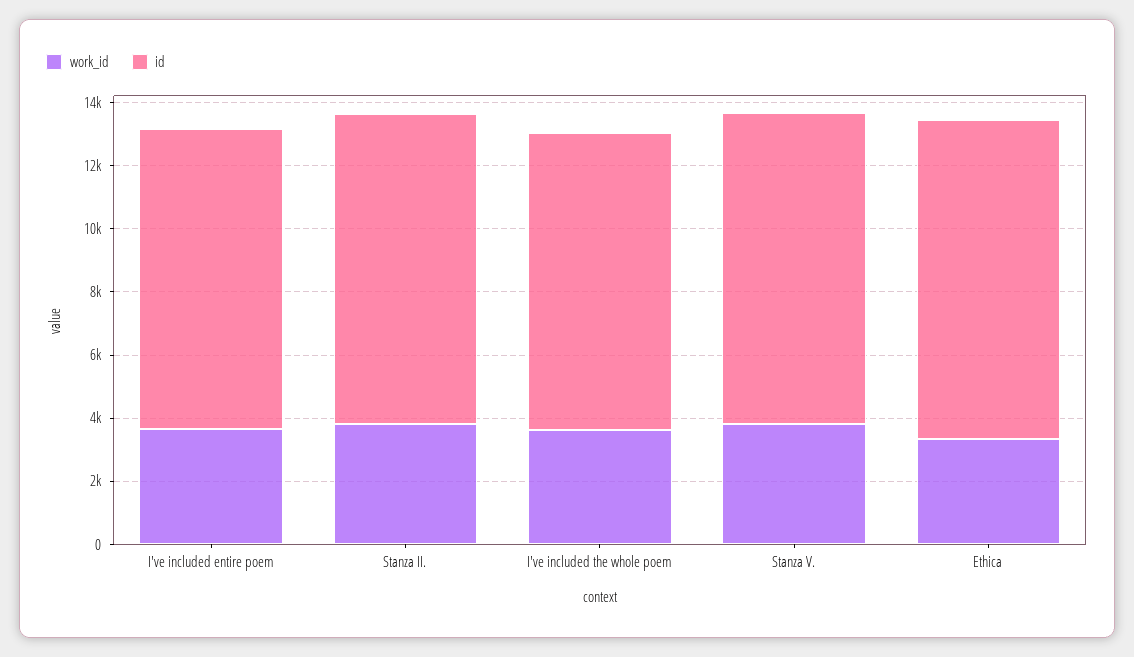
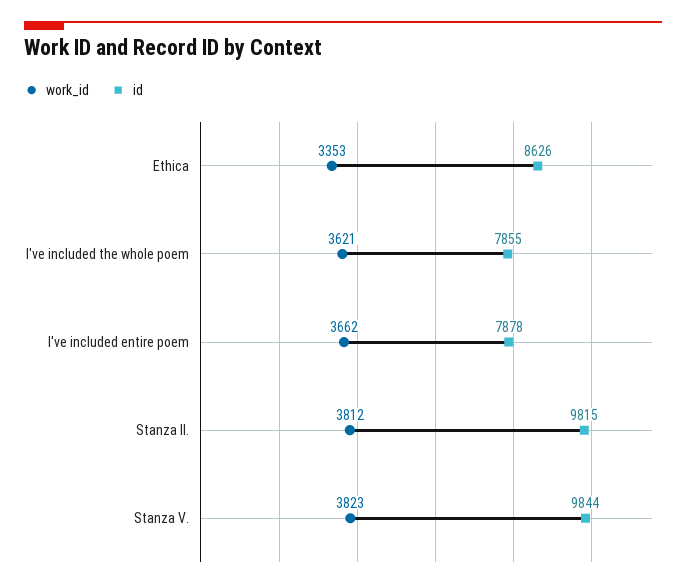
  {
    "work_id": {
      "I've included entire poem": 3662,
      "Stanza II.": 3812,
      "I've included the whole poem": 3621,
      "Stanza V.": 3823,
      "Ethica": 3353
    },
    "id": {
-     "I've included entire poem": 9500,
+     "I've included entire poem": 7878,
      "Stanza II.": 9815,
-     "I've included the whole poem": 9500,
+     "I've included the whole poem": 7855,
      "Stanza V.": 9844,
-     "Ethica": 10000
+     "Ethica": 8626
    }
  }

